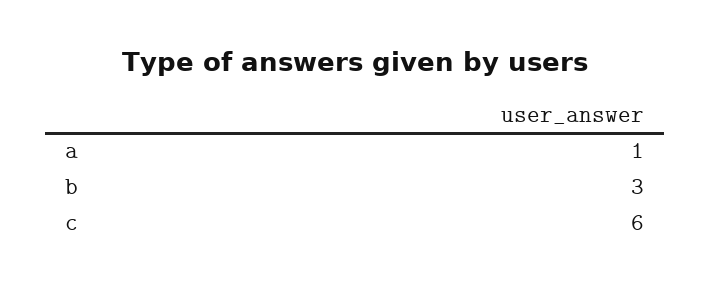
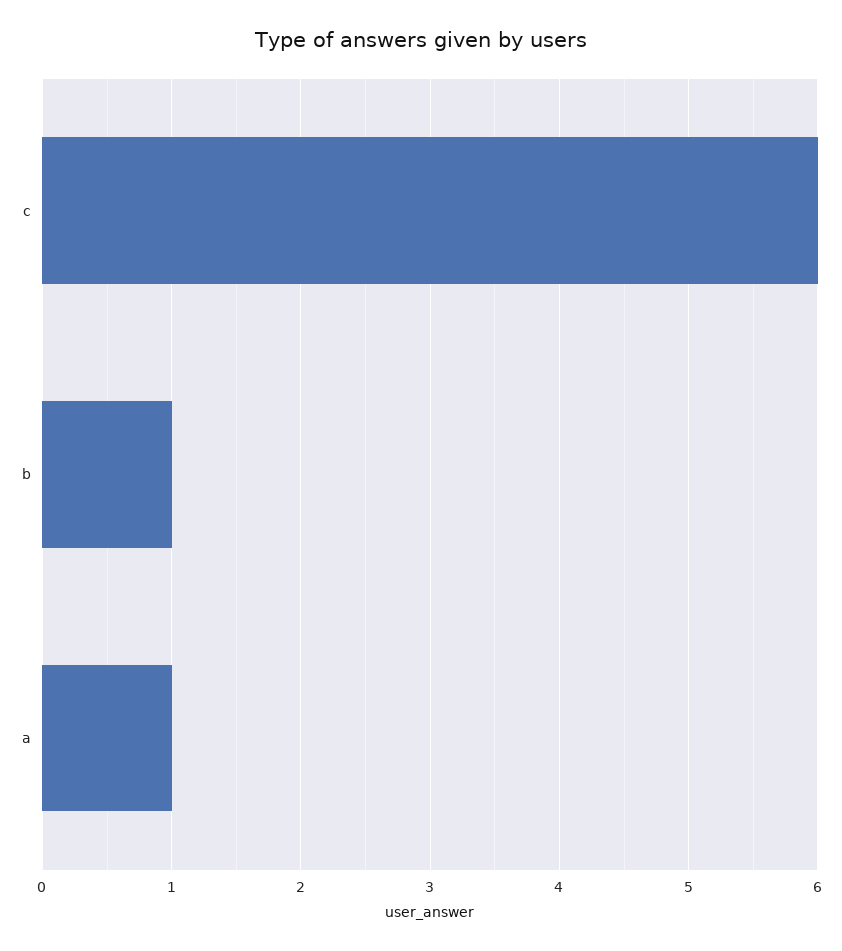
  {
    "a": 1,
-   "b": 3,
+   "b": 1,
    "c": 6
  }

